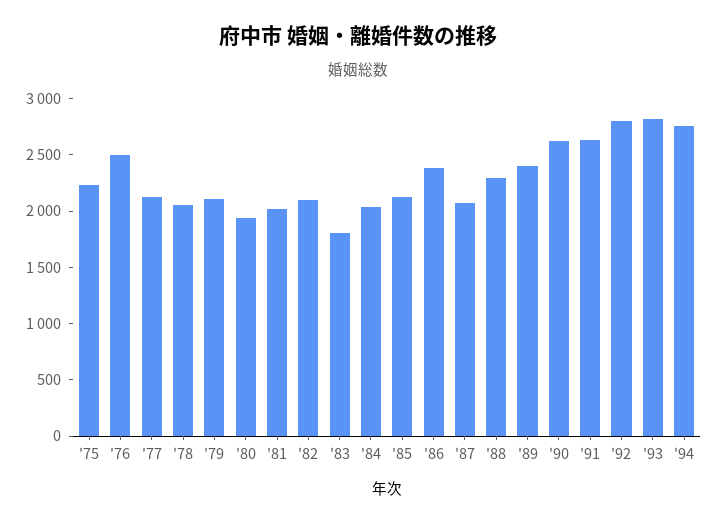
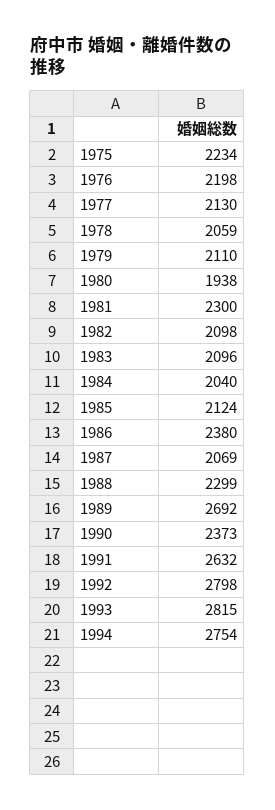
  {
    "'75": 2234,
-   "'76": 2500,
+   "'76": 2198,
    "'77": 2130,
    "'78": 2059,
    "'79": 2110,
    "'80": 1938,
-   "'81": 2000,
+   "'81": 2300,
    "'82": 2098,
-   "'83": 1800,
+   "'83": 2096,
    "'84": 2040,
    "'85": 2124,
    "'86": 2380,
    "'87": 2069,
    "'88": 2299,
-   "'89": 2400,
+   "'89": 2692,
-   "'90": 2600,
+   "'90": 2373,
    "'91": 2632,
    "'92": 2798,
    "'93": 2815,
    "'94": 2754
  }

